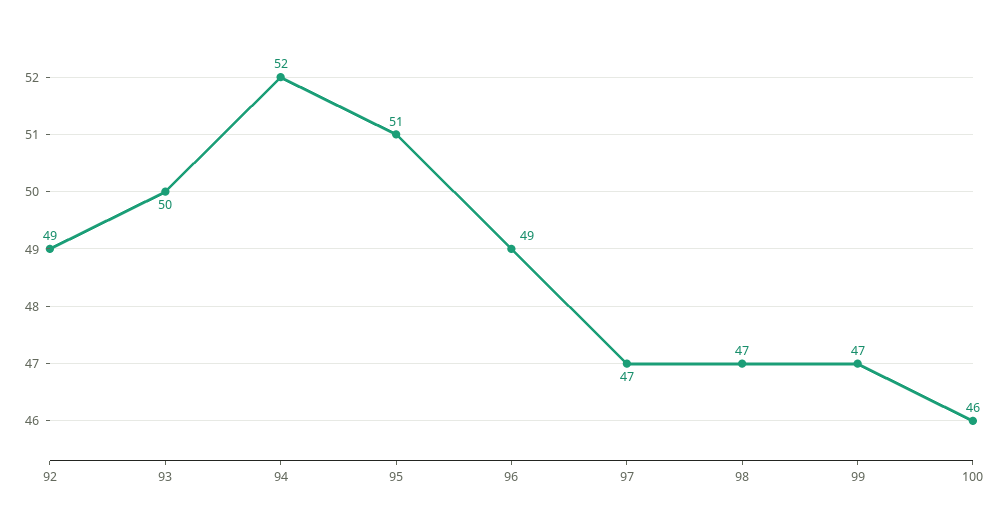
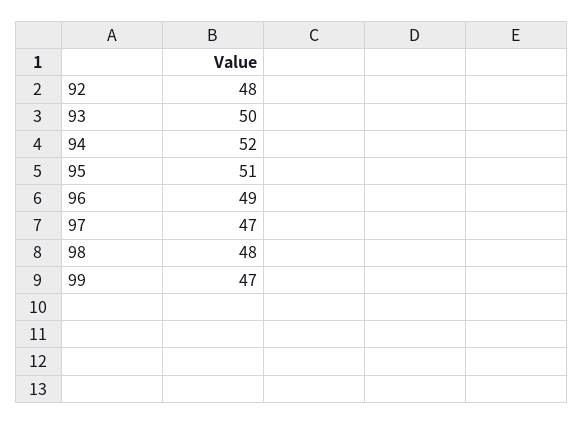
  {
-   "92": 49,
+   "92": 48,
    "93": 50,
    "94": 52,
    "95": 51,
    "96": 49,
    "97": 47,
-   "98": 47,
+   "98": 48,
-   "99": 47,
+   "99": 47
-   "100": 46
  }

